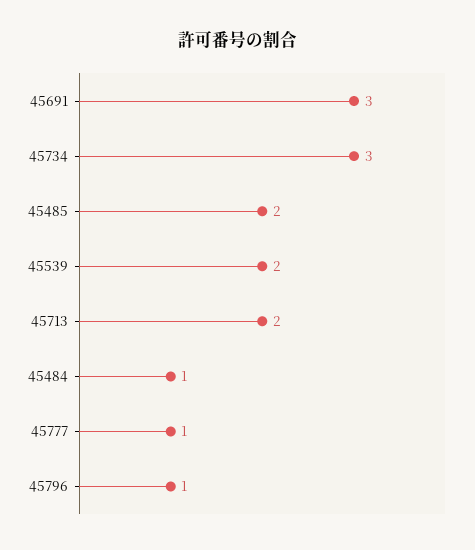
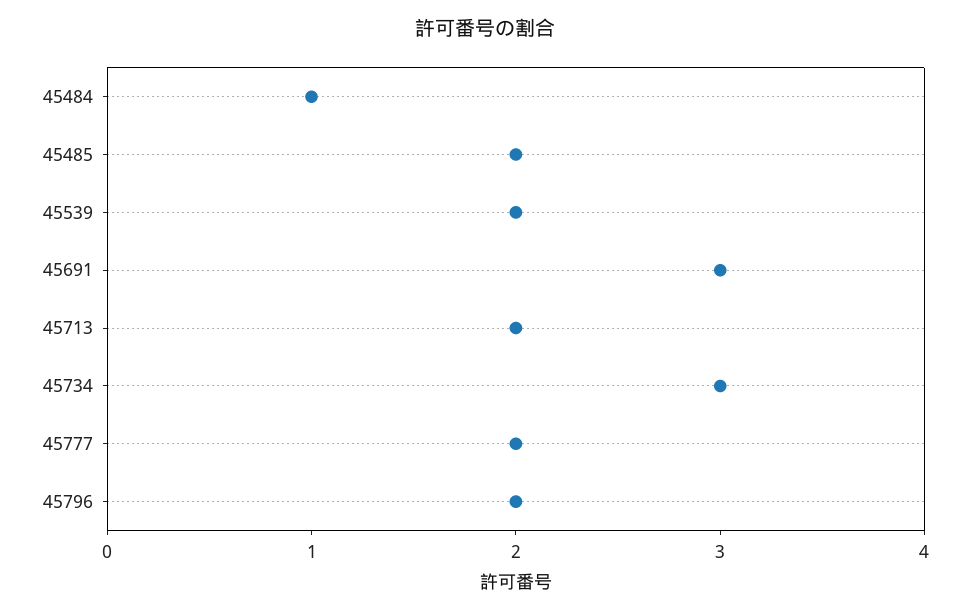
  {
    "45691": 3,
    "45734": 3,
    "45485": 2,
    "45539": 2,
    "45713": 2,
    "45484": 1,
-   "45777": 1,
+   "45777": 2,
-   "45796": 1
+   "45796": 2
  }

